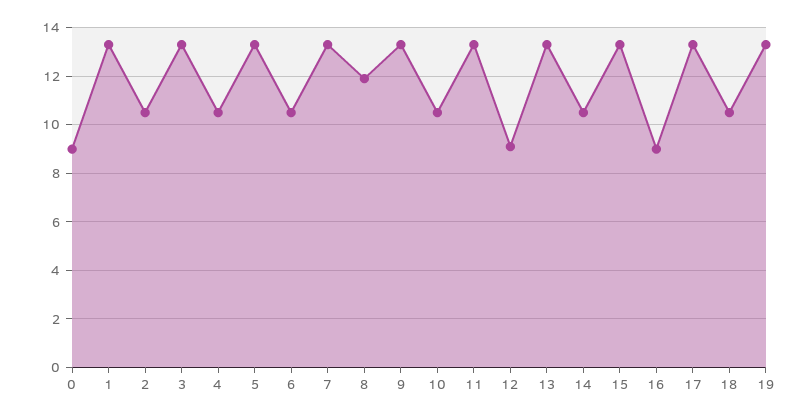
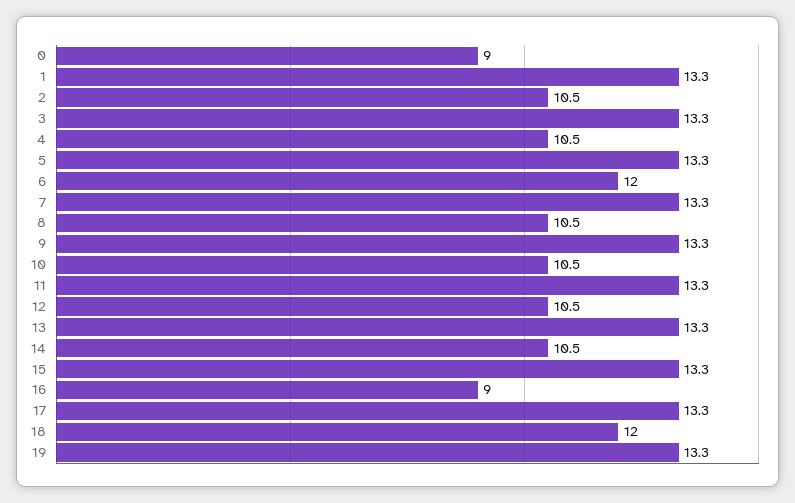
  {
    "0": 9,
    "1": 13.3,
    "2": 10.5,
    "3": 13.3,
    "4": 10.5,
    "5": 13.3,
-   "6": 10.5,
+   "6": 12,
    "7": 13.3,
-   "8": 12,
+   "8": 10.5,
    "9": 13.3,
    "10": 10.5,
    "11": 13.3,
-   "12": 9,
+   "12": 10.5,
    "13": 13.3,
    "14": 10.5,
    "15": 13.3,
    "16": 9,
    "17": 13.3,
-   "18": 10.5,
+   "18": 12,
    "19": 13.3
  }

